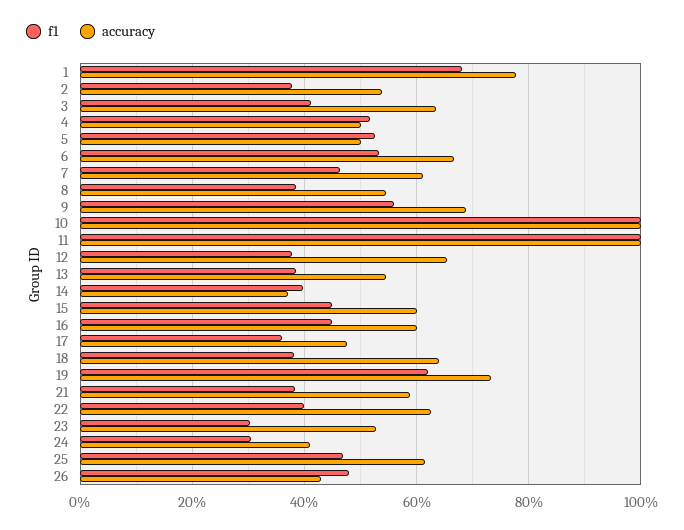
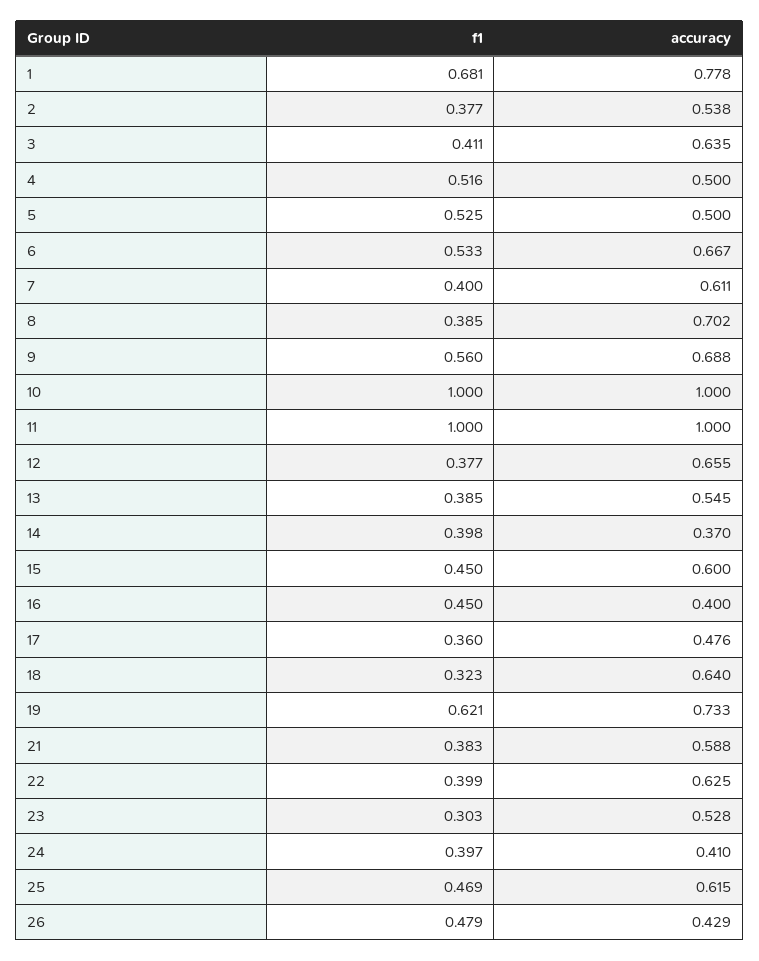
  {
    "f1": {
      "1": 0.681,
      "2": 0.377,
      "3": 0.411,
      "4": 0.516,
      "5": 0.525,
      "6": 0.533,
-     "7": 0.46,
+     "7": 0.4,
      "8": 0.385,
      "9": 0.56,
      "10": 1,
      "11": 1,
      "12": 0.377,
      "13": 0.385,
      "14": 0.398,
      "15": 0.45,
      "16": 0.45,
      "17": 0.36,
-     "18": 0.38,
+     "18": 0.323,
      "19": 0.621,
      "21": 0.383,
      "22": 0.399,
      "23": 0.303,
-     "24": 0.3,
+     "24": 0.397,
      "25": 0.469,
      "26": 0.479
    },
    "accuracy": {
      "1": 0.778,
      "2": 0.538,
      "3": 0.635,
      "4": 0.5,
      "5": 0.5,
      "6": 0.667,
      "7": 0.611,
-     "8": 0.54,
+     "8": 0.702,
      "9": 0.688,
      "10": 1,
      "11": 1,
      "12": 0.655,
      "13": 0.545,
      "14": 0.37,
      "15": 0.6,
-     "16": 0.6,
+     "16": 0.4,
      "17": 0.476,
      "18": 0.64,
      "19": 0.733,
      "21": 0.588,
      "22": 0.625,
      "23": 0.528,
      "24": 0.41,
      "25": 0.615,
      "26": 0.429
    }
  }

